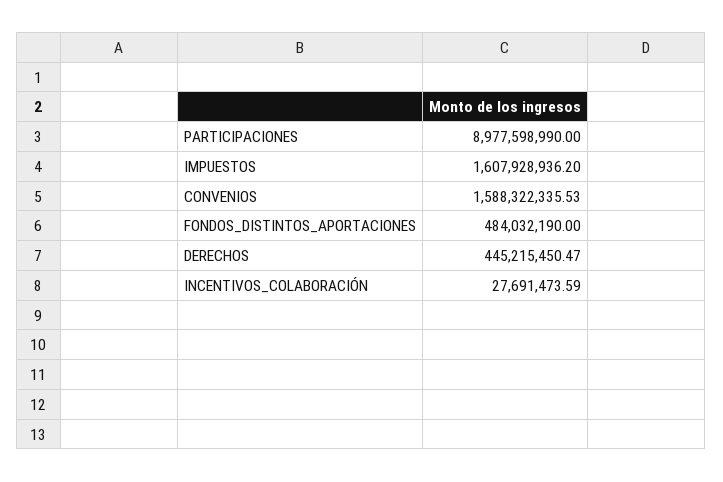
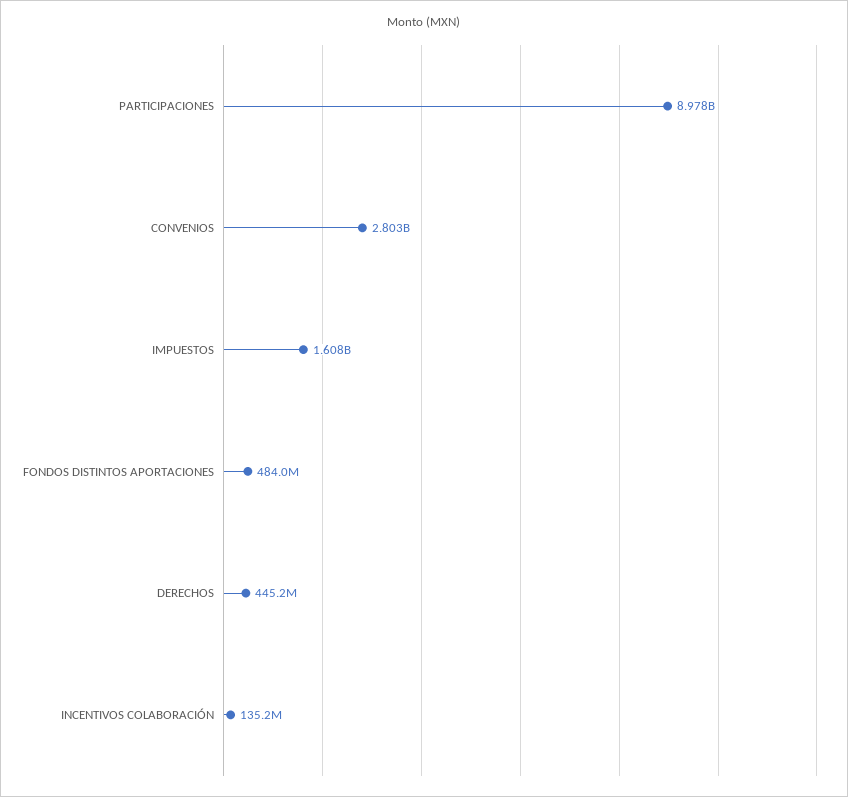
  {
    "PARTICIPACIONES": 8977598990,
    "IMPUESTOS": 1607928936.2,
-   "CONVENIOS": 1588322335.53,
+   "CONVENIOS": 2803000000,
    "FONDOS_DISTINTOS_APORTACIONES": 484032190,
    "DERECHOS": 445215450.47,
-   "INCENTIVOS_COLABORACIÓN": 27691473.59
+   "INCENTIVOS_COLABORACIÓN": 135200000
  }

